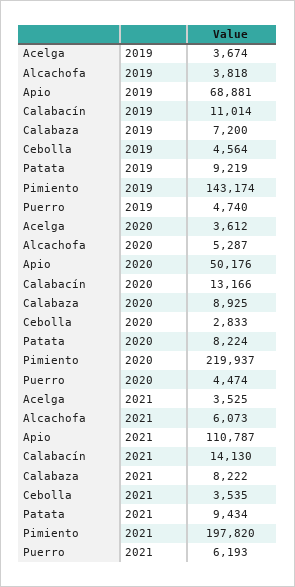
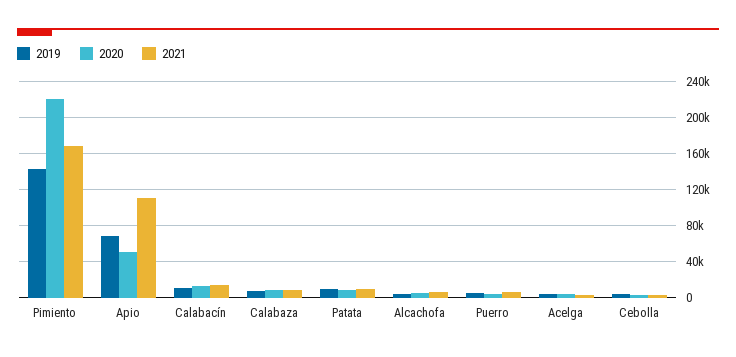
  {
    "2019": {
      "Acelga": 3674,
      "Alcachofa": 3818,
      "Apio": 68881,
      "Calabacín": 11014,
      "Calabaza": 7200,
      "Cebolla": 4564,
      "Patata": 9219,
      "Pimiento": 143174,
      "Puerro": 4740
    },
    "2020": {
      "Acelga": 3612,
      "Alcachofa": 5287,
      "Apio": 50176,
      "Calabacín": 13166,
      "Calabaza": 8925,
      "Cebolla": 2833,
      "Patata": 8224,
      "Pimiento": 219937,
      "Puerro": 4474
    },
    "2021": {
      "Acelga": 3525,
      "Alcachofa": 6073,
      "Apio": 110787,
      "Calabacín": 14130,
      "Calabaza": 8222,
      "Cebolla": 3535,
      "Patata": 9434,
-     "Pimiento": 197820,
+     "Pimiento": 170000,
      "Puerro": 6193
    }
  }

